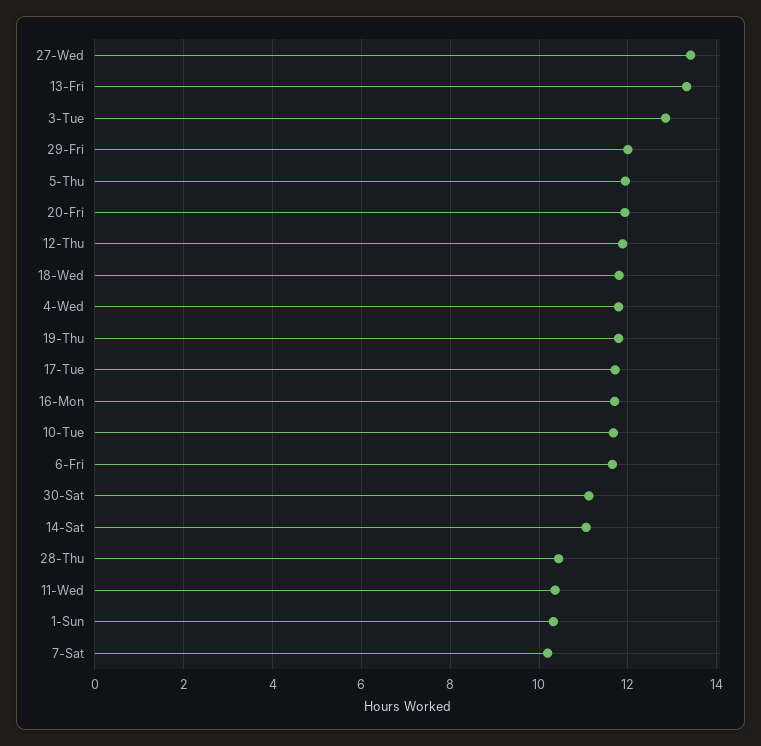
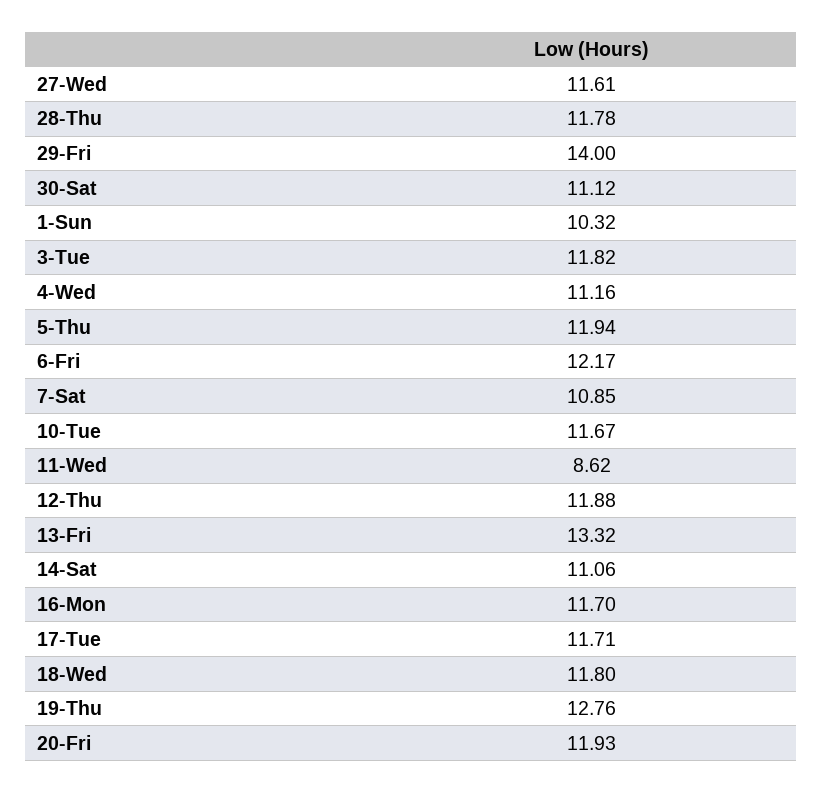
  {
-   "27-Wed": 13.4,
+   "27-Wed": 11.61,
    "13-Fri": 13.32,
-   "3-Tue": 12.8,
+   "3-Tue": 11.82,
-   "29-Fri": 12,
+   "29-Fri": 14,
    "5-Thu": 11.94,
    "20-Fri": 11.93,
    "12-Thu": 11.88,
    "18-Wed": 11.8,
-   "4-Wed": 11.8,
+   "4-Wed": 11.16,
-   "19-Thu": 11.8,
+   "19-Thu": 12.76,
    "17-Tue": 11.71,
    "16-Mon": 11.7,
    "10-Tue": 11.67,
-   "6-Fri": 11.6,
+   "6-Fri": 12.17,
    "30-Sat": 11.12,
    "14-Sat": 11.06,
-   "28-Thu": 10.4,
+   "28-Thu": 11.78,
-   "11-Wed": 10.4,
+   "11-Wed": 8.62,
    "1-Sun": 10.32,
-   "7-Sat": 10.2
+   "7-Sat": 10.85
  }

